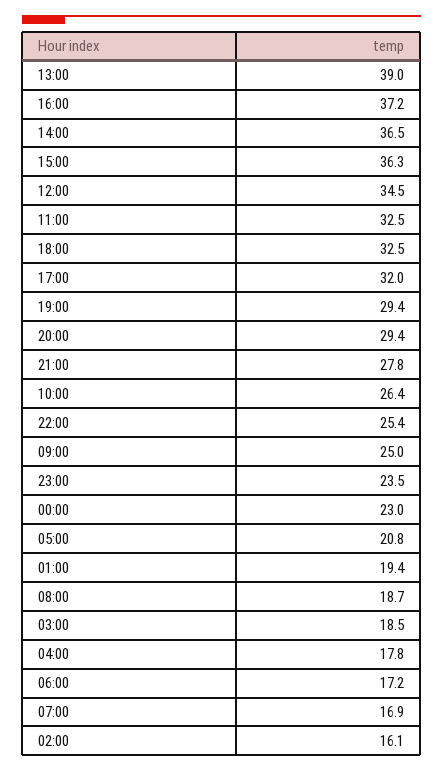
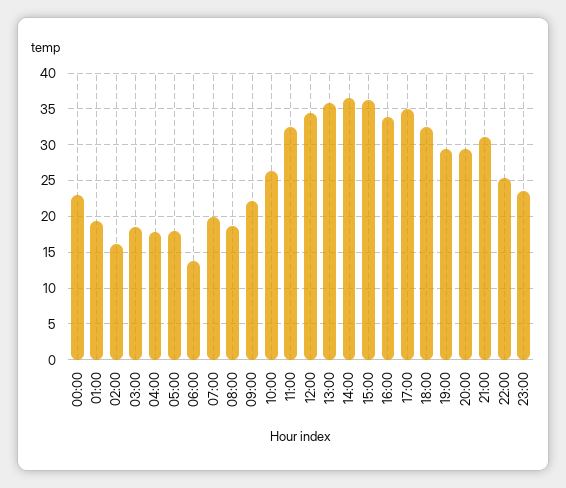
  {
-   "13:00": 39,
+   "13:00": 36,
-   "16:00": 37.2,
+   "16:00": 34,
    "14:00": 36.5,
    "15:00": 36.3,
    "12:00": 34.5,
    "11:00": 32.5,
    "18:00": 32.5,
-   "17:00": 32,
+   "17:00": 35,
    "19:00": 29.4,
    "20:00": 29.4,
-   "21:00": 27.8,
+   "21:00": 31,
    "10:00": 26.4,
    "22:00": 25.4,
-   "09:00": 25,
+   "09:00": 22,
    "23:00": 23.5,
    "00:00": 23,
-   "05:00": 20.8,
+   "05:00": 18,
    "01:00": 19.4,
    "08:00": 18.7,
    "03:00": 18.5,
    "04:00": 17.8,
-   "06:00": 17.2,
+   "06:00": 14,
-   "07:00": 16.9,
+   "07:00": 20,
    "02:00": 16.1
  }

